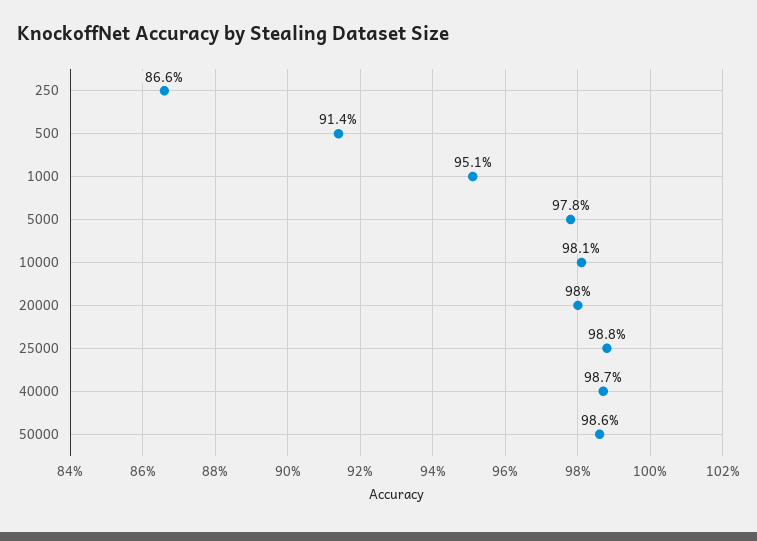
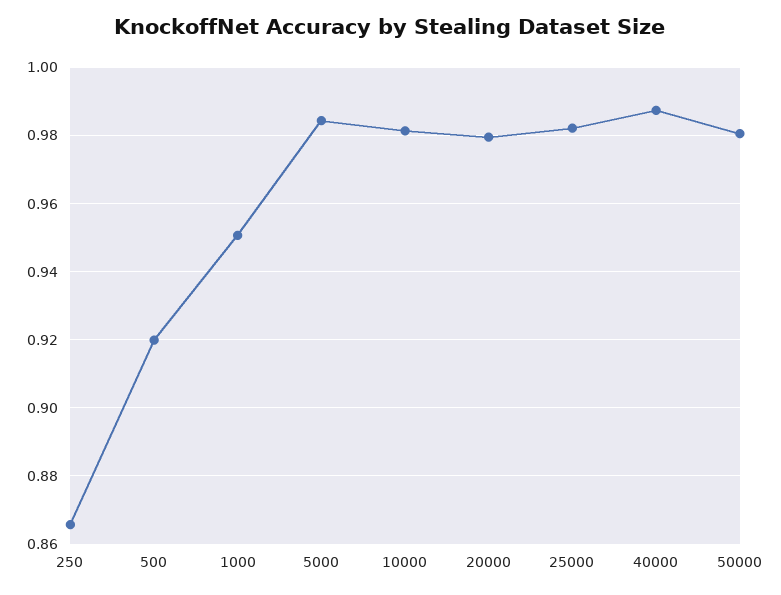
  {
    "250": 0.866,
-   "500": 0.914,
+   "500": 0.92,
    "1000": 0.951,
-   "5000": 0.978,
+   "5000": 0.984,
    "10000": 0.981,
    "20000": 0.98,
-   "25000": 0.988,
+   "25000": 0.982,
    "40000": 0.987,
-   "50000": 0.986
+   "50000": 0.98
  }

